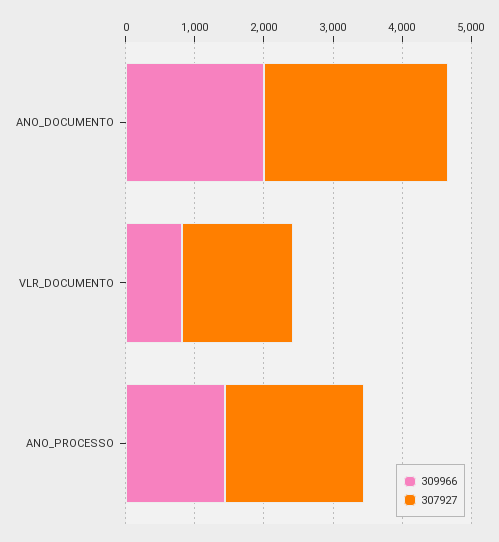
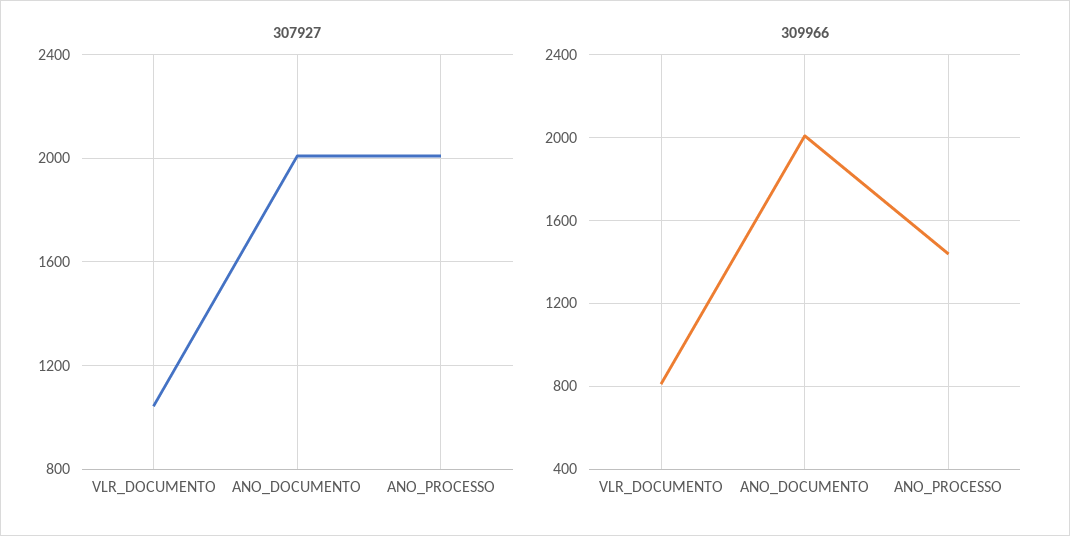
  {
    "309966": {
      "ANO_DOCUMENTO": 2000,
      "VLR_DOCUMENTO": 800,
      "ANO_PROCESSO": 1450
    },
    "307927": {
-     "ANO_DOCUMENTO": 2600,
+     "ANO_DOCUMENTO": 2000,
-     "VLR_DOCUMENTO": 1600,
+     "VLR_DOCUMENTO": 1050,
      "ANO_PROCESSO": 2000
    }
  }

